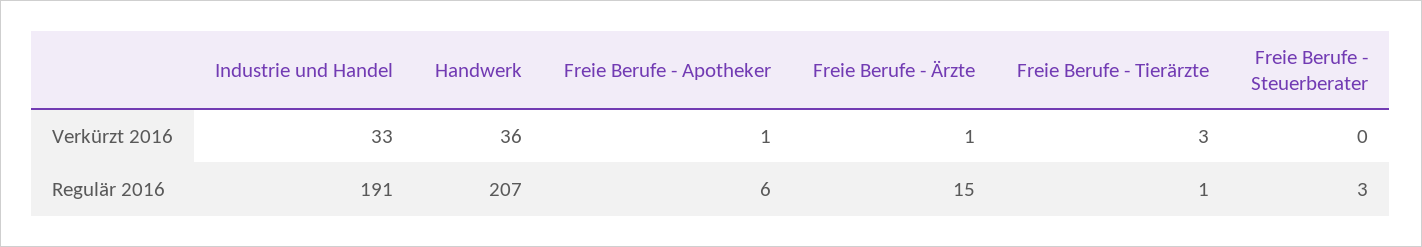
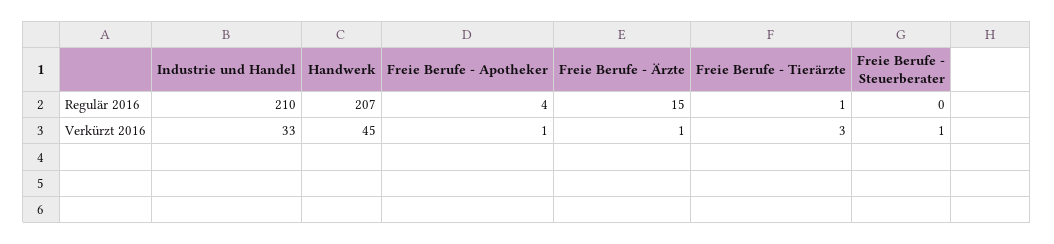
  {
    "Industrie und Handel": {
      "Verkürzt 2016": 33,
-     "Regulär 2016": 191
+     "Regulär 2016": 210
    },
    "Handwerk": {
-     "Verkürzt 2016": 36,
+     "Verkürzt 2016": 45,
      "Regulär 2016": 207
    },
    "Freie Berufe - Apotheker": {
      "Verkürzt 2016": 1,
-     "Regulär 2016": 6
+     "Regulär 2016": 4
    },
    "Freie Berufe - Ärzte": {
      "Verkürzt 2016": 1,
      "Regulär 2016": 15
    },
    "Freie Berufe - Tierärzte": {
      "Verkürzt 2016": 3,
      "Regulär 2016": 1
    },
    "Freie Berufe - Steuerberater": {
-     "Verkürzt 2016": 0,
+     "Verkürzt 2016": 1,
-     "Regulär 2016": 3
+     "Regulär 2016": 0
    }
  }

